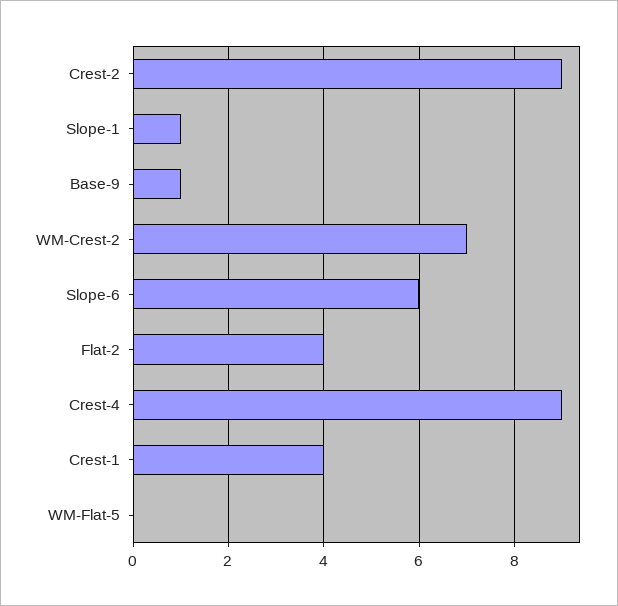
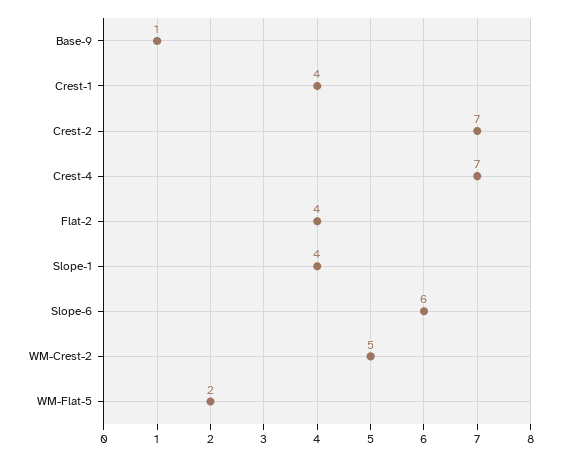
  {
-   "Crest-2": 9,
+   "Crest-2": 7,
-   "Slope-1": 1,
+   "Slope-1": 4,
    "Base-9": 1,
-   "WM-Crest-2": 7,
+   "WM-Crest-2": 5,
    "Slope-6": 6,
    "Flat-2": 4,
-   "Crest-4": 9,
+   "Crest-4": 7,
    "Crest-1": 4,
-   "WM-Flat-5": 0
+   "WM-Flat-5": 2
  }

